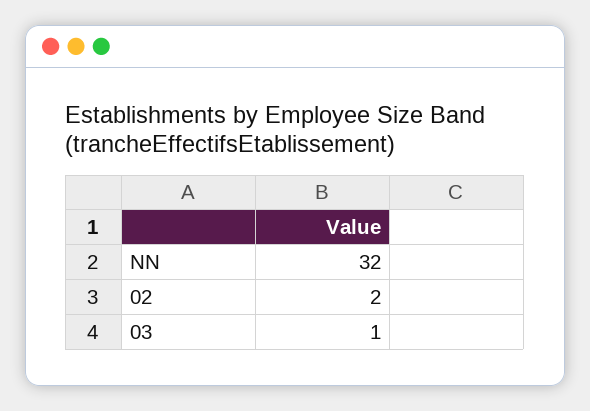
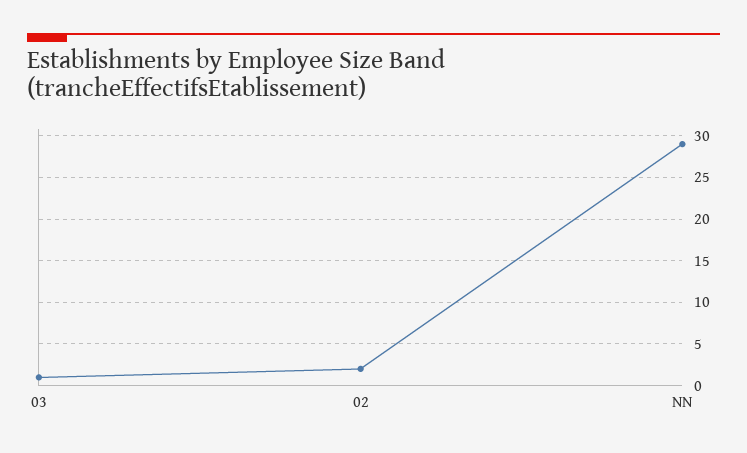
  {
-   "NN": 32,
+   "NN": 29,
    "02": 2,
    "03": 1
  }

